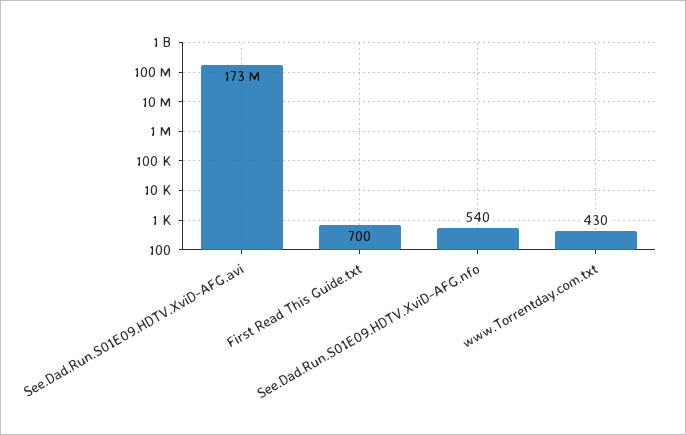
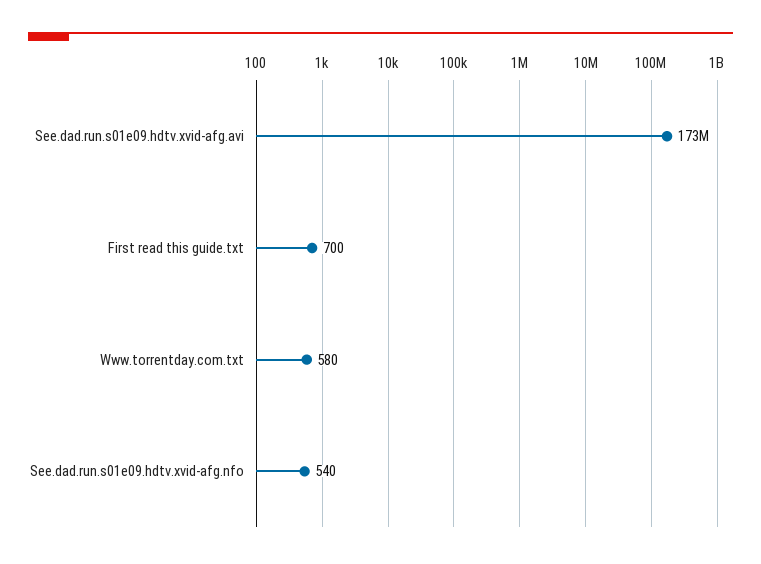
  {
    "See.Dad.Run.S01E09.HDTV.XviD-AFG.avi": 173000000,
    "First Read This Guide.txt": 700,
    "See.Dad.Run.S01E09.HDTV.XviD-AFG.nfo": 540,
-   "www.Torrentday.com.txt": 430
+   "www.Torrentday.com.txt": 580
  }

